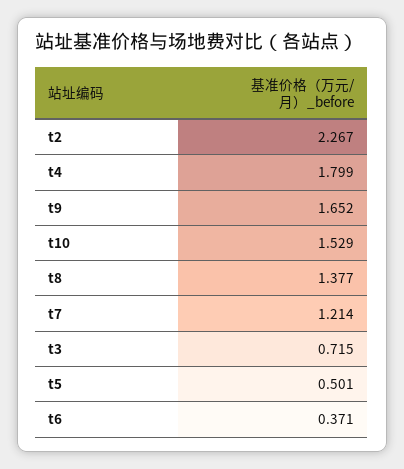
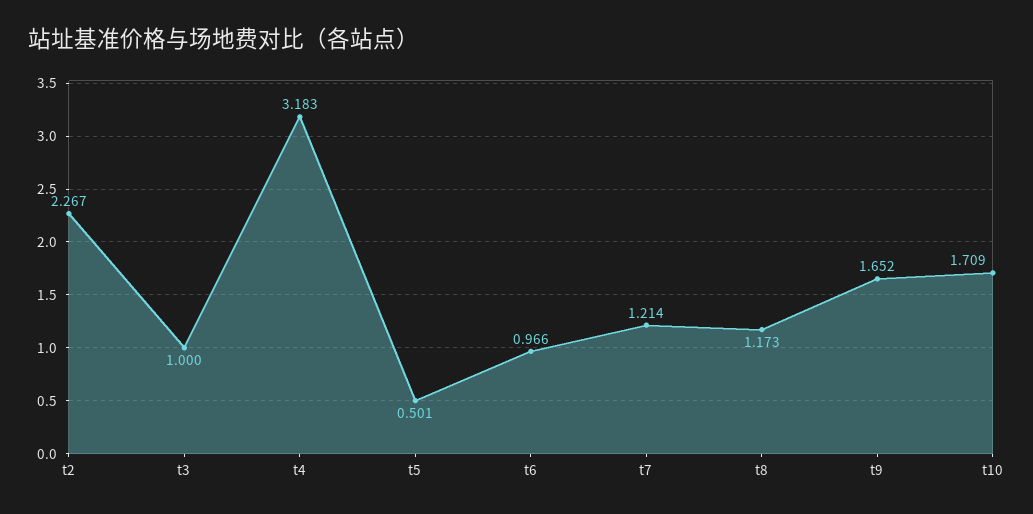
  {
    "t2": 2.267,
-   "t4": 1.799,
+   "t4": 3.183,
    "t9": 1.652,
-   "t10": 1.529,
+   "t10": 1.709,
-   "t8": 1.377,
+   "t8": 1.173,
    "t7": 1.214,
-   "t3": 0.715,
+   "t3": 1,
    "t5": 0.501,
-   "t6": 0.371
+   "t6": 0.966
  }

